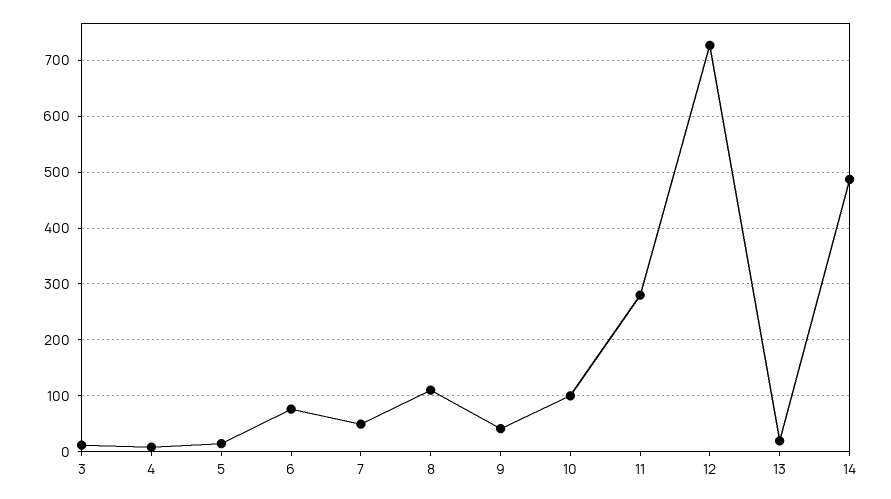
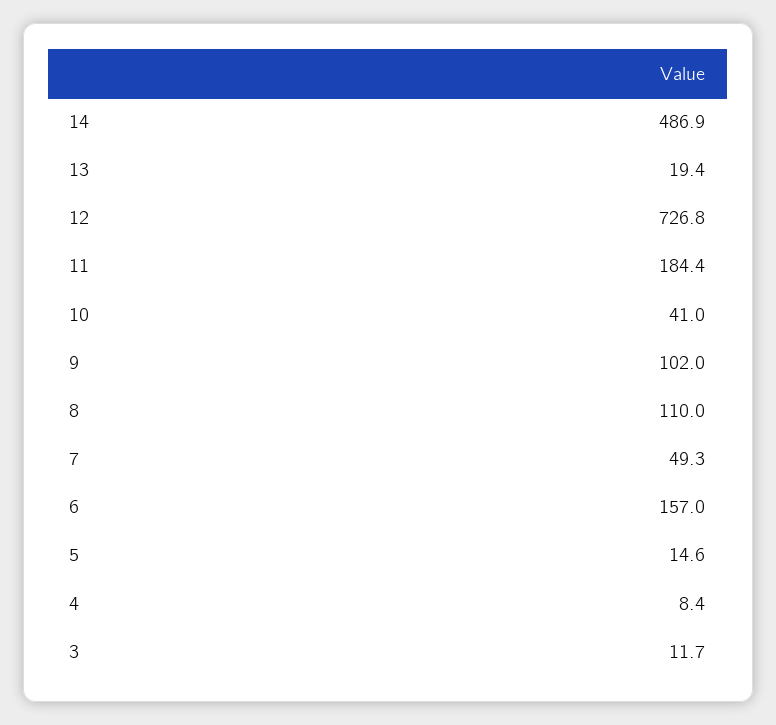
  {
    "3": 11.7,
    "4": 8.4,
    "5": 14.6,
-   "6": 80,
+   "6": 157,
    "7": 49.3,
    "8": 110,
-   "9": 40,
+   "9": 102,
-   "10": 100,
+   "10": 41,
-   "11": 280,
+   "11": 184.4,
    "12": 726.8,
    "13": 19.4,
    "14": 486.9
  }

